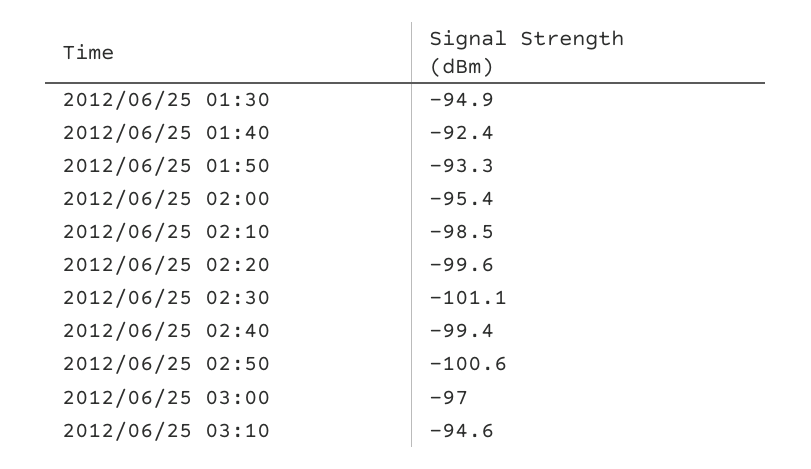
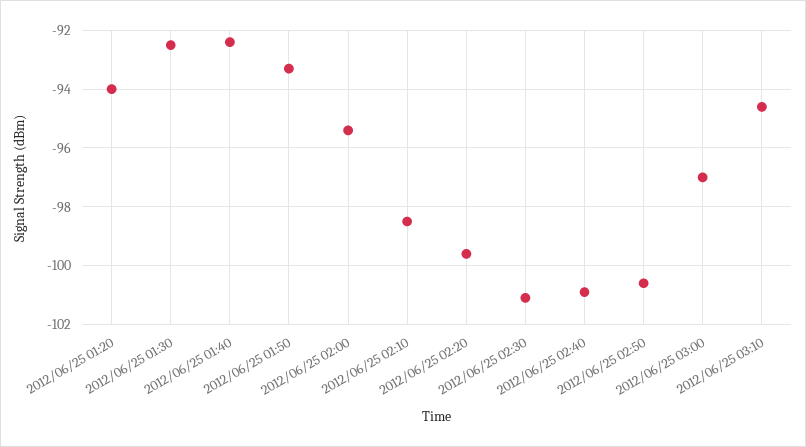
  {
-   "2012/06/25 01:30": -94.9,
+   "2012/06/25 01:30": -92.5,
    "2012/06/25 01:40": -92.4,
    "2012/06/25 01:50": -93.3,
    "2012/06/25 02:00": -95.4,
    "2012/06/25 02:10": -98.5,
    "2012/06/25 02:20": -99.6,
    "2012/06/25 02:30": -101.1,
-   "2012/06/25 02:40": -99.4,
+   "2012/06/25 02:40": -101,
    "2012/06/25 02:50": -100.6,
    "2012/06/25 03:00": -97,
-   "2012/06/25 03:10": -94.6
+   "2012/06/25 03:10": -94.6,
+   "2012/06/25 01:20": -94
  }

